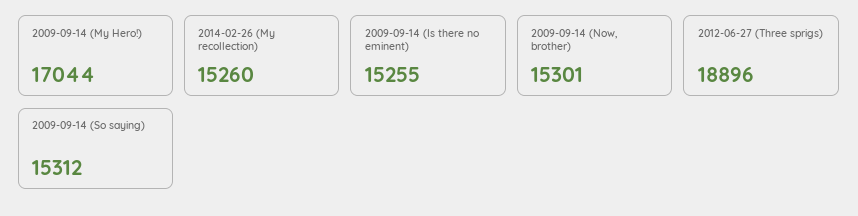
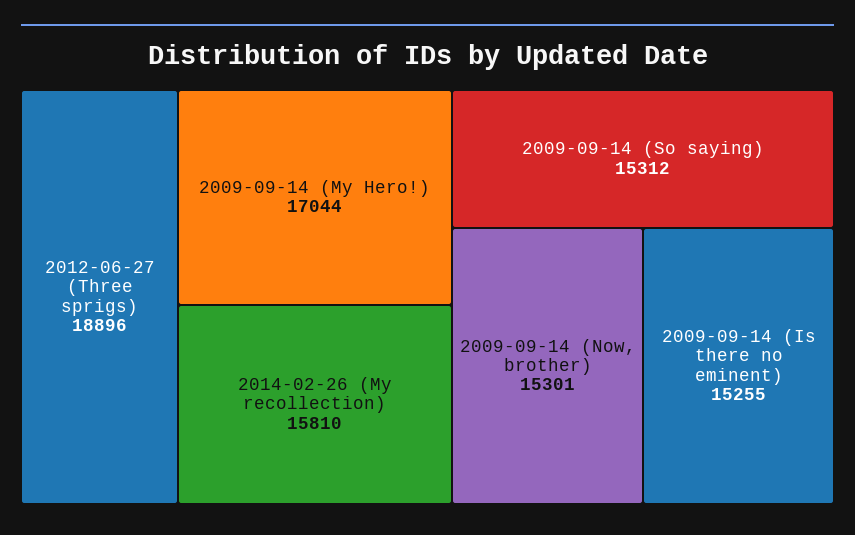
  {
    "2009-09-14 (My Hero!)": 17044,
-   "2014-02-26 (My recollection)": 15260,
+   "2014-02-26 (My recollection)": 15810,
    "2009-09-14 (Is there no eminent)": 15255,
    "2009-09-14 (Now, brother)": 15301,
    "2012-06-27 (Three sprigs)": 18896,
    "2009-09-14 (So saying)": 15312
  }

